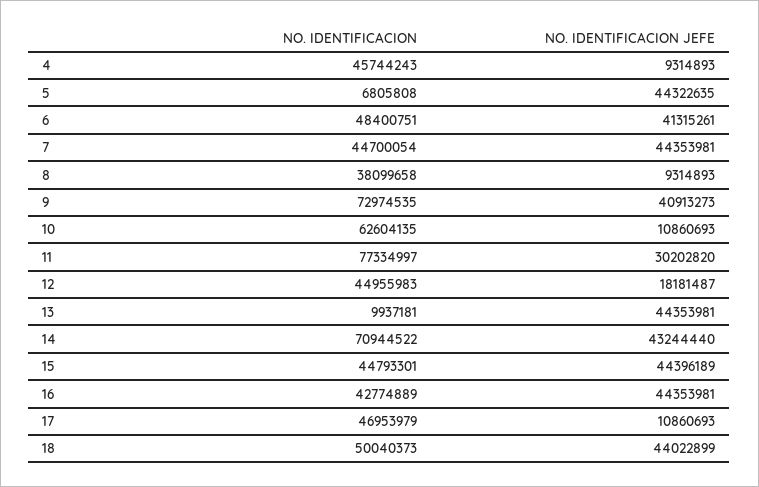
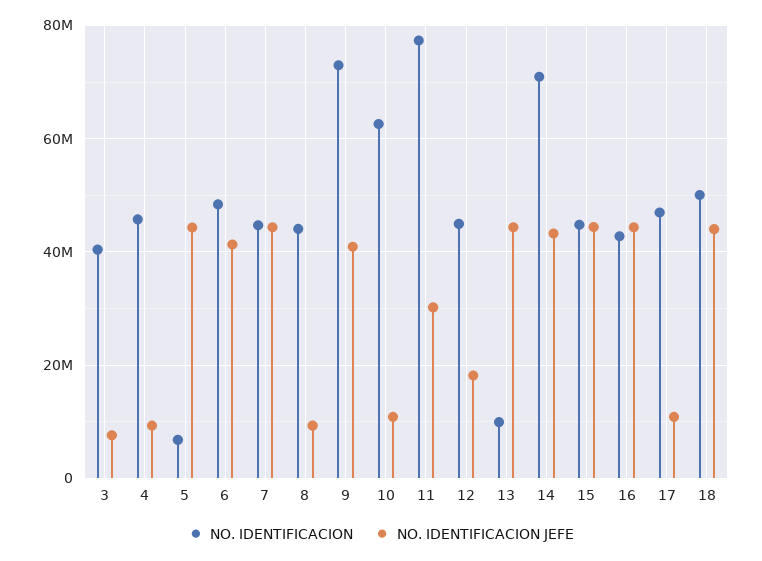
  {
    "NO. IDENTIFICACION": {
      "4": 45744243,
      "5": 6805808,
      "6": 48400751,
      "7": 44700054,
-     "8": 38099658,
+     "8": 44000000,
      "9": 72974535,
      "10": 62604135,
      "11": 77334997,
      "12": 44955983,
      "13": 9937181,
      "14": 70944522,
      "15": 44793301,
      "16": 42774889,
      "17": 46953979,
-     "18": 50040373
+     "18": 50040373,
+     "3": 40000000
    },
    "NO. IDENTIFICACION JEFE": {
      "4": 9314893,
      "5": 44322635,
      "6": 41315261,
      "7": 44353981,
      "8": 9314893,
      "9": 40913273,
      "10": 10860693,
      "11": 30202820,
      "12": 18181487,
      "13": 44353981,
      "14": 43244440,
      "15": 44396189,
      "16": 44353981,
      "17": 10860693,
-     "18": 44022899
+     "18": 44022899,
+     "3": 8000000
    }
  }

